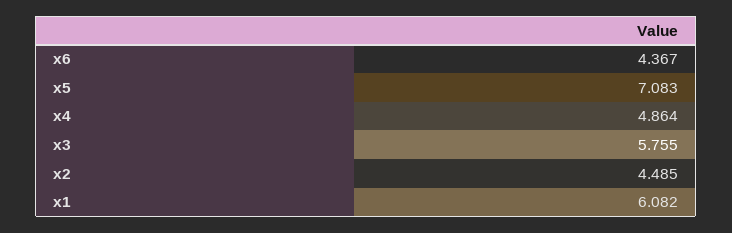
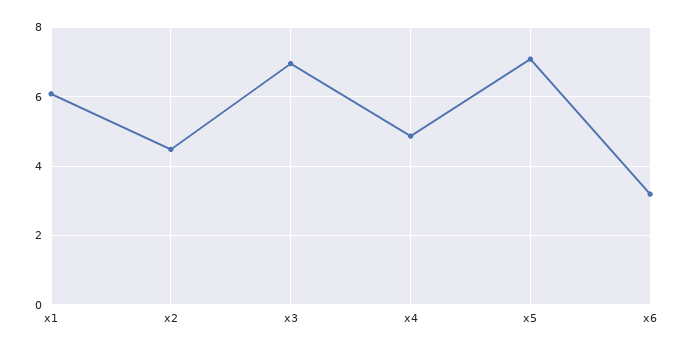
  {
-   "x6": 4.367,
+   "x6": 3.2,
    "x5": 7.083,
    "x4": 4.864,
-   "x3": 5.755,
+   "x3": 7,
    "x2": 4.485,
    "x1": 6.082
  }

